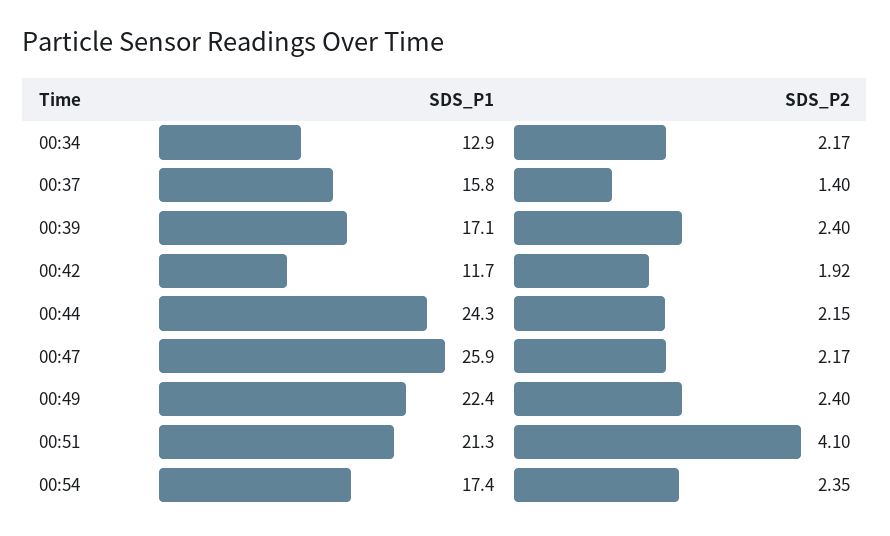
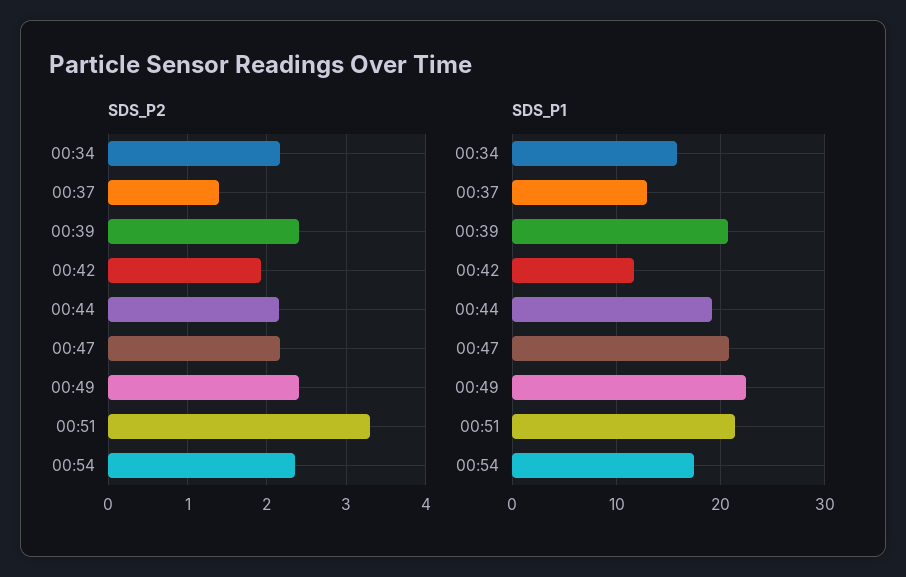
  {
    "SDS_P1": {
-     "00:34": 12.9,
+     "00:34": 16,
-     "00:37": 15.8,
+     "00:37": 13,
-     "00:39": 17.1,
+     "00:39": 21,
      "00:42": 11.7,
-     "00:44": 24.3,
+     "00:44": 19,
-     "00:47": 25.9,
+     "00:47": 21,
      "00:49": 22.4,
      "00:51": 21.3,
      "00:54": 17.4
    },
    "SDS_P2": {
      "00:34": 2.17,
      "00:37": 1.4,
      "00:39": 2.4,
      "00:42": 1.92,
      "00:44": 2.15,
      "00:47": 2.17,
      "00:49": 2.4,
-     "00:51": 4.1,
+     "00:51": 3.3,
      "00:54": 2.35
    }
  }

